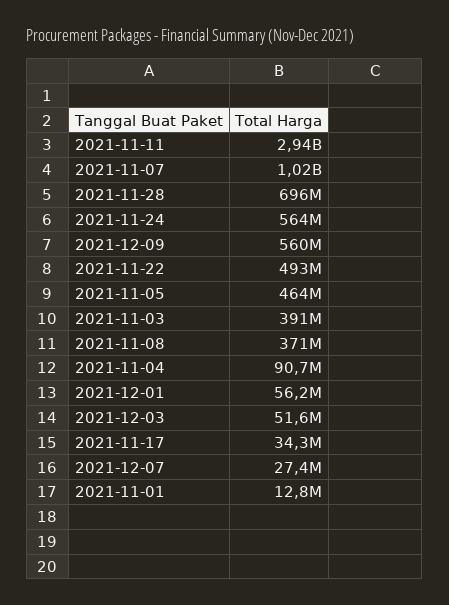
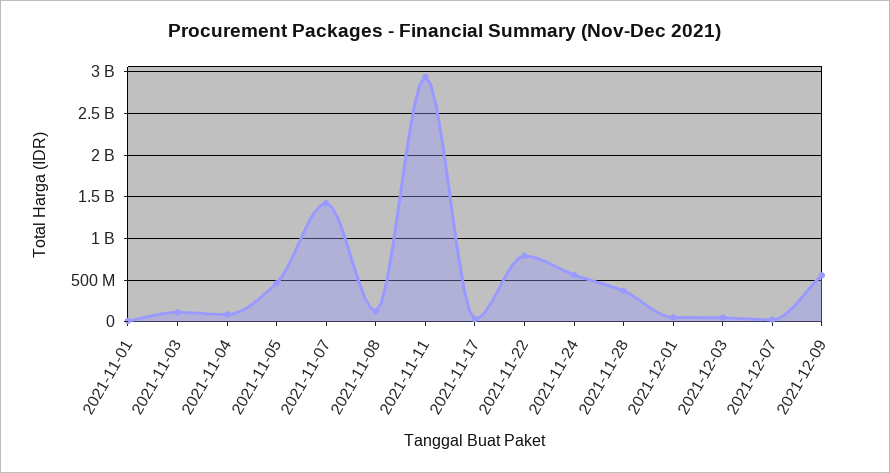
  {
    "2021-11-11": 2940000000,
-   "2021-11-07": 1020000000,
+   "2021-11-07": 1400000000,
-   "2021-11-28": 696000000,
+   "2021-11-28": 400000000,
    "2021-11-24": 564000000,
    "2021-12-09": 560000000,
-   "2021-11-22": 493000000,
+   "2021-11-22": 800000000,
    "2021-11-05": 464000000,
-   "2021-11-03": 391000000,
+   "2021-11-03": 100000000,
-   "2021-11-08": 371000000,
+   "2021-11-08": 100000000,
    "2021-11-04": 90700000,
    "2021-12-01": 56200000,
    "2021-12-03": 51600000,
    "2021-11-17": 34300000,
    "2021-12-07": 27400000,
    "2021-11-01": 12800000
  }

